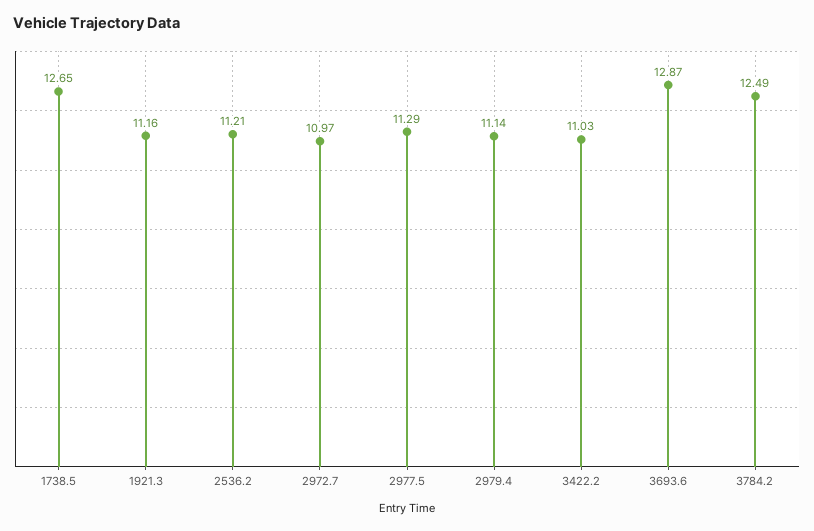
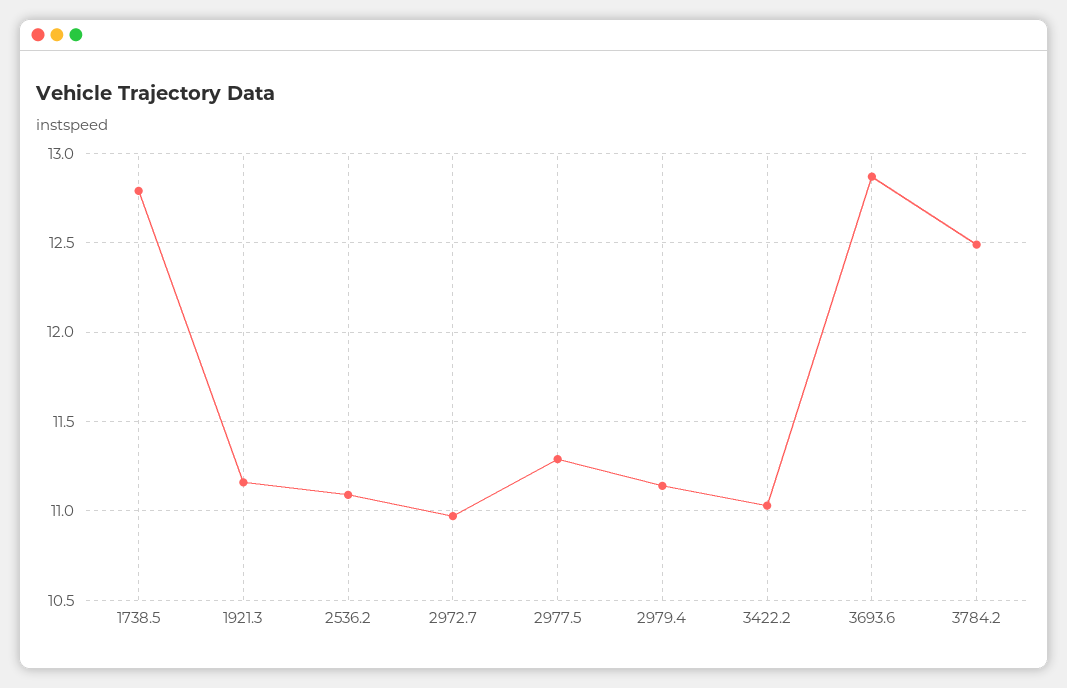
  {
-   "1738.5": 12.65,
+   "1738.5": 12.8,
    "1921.3": 11.16,
-   "2536.2": 11.21,
+   "2536.2": 11.1,
    "2972.7": 10.97,
    "2977.5": 11.29,
    "2979.4": 11.14,
    "3422.2": 11.03,
    "3693.6": 12.87,
    "3784.2": 12.49
  }

